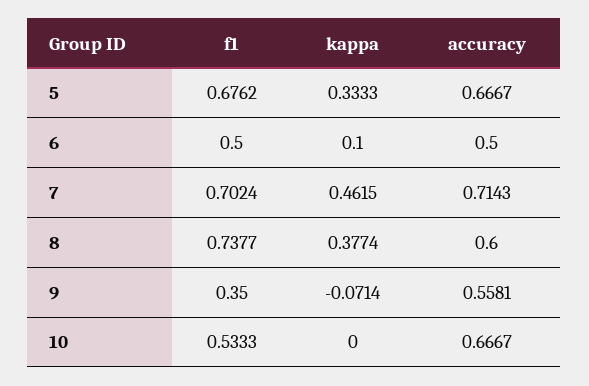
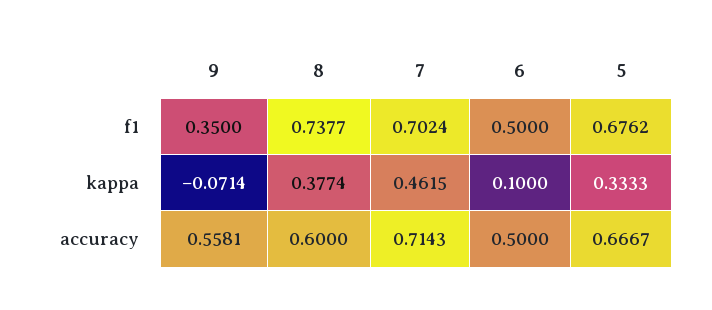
  {
    "f1": {
      "5": 0.6762,
      "6": 0.5,
      "7": 0.7024,
      "8": 0.7377,
-     "9": 0.35,
+     "9": 0.35
-     "10": 0.5333
    },
    "kappa": {
      "5": 0.3333,
      "6": 0.1,
      "7": 0.4615,
      "8": 0.3774,
-     "9": -0.0714,
+     "9": -0.0714
-     "10": 0
    },
    "accuracy": {
      "5": 0.6667,
      "6": 0.5,
      "7": 0.7143,
      "8": 0.6,
-     "9": 0.5581,
+     "9": 0.5581
-     "10": 0.6667
    }
  }

